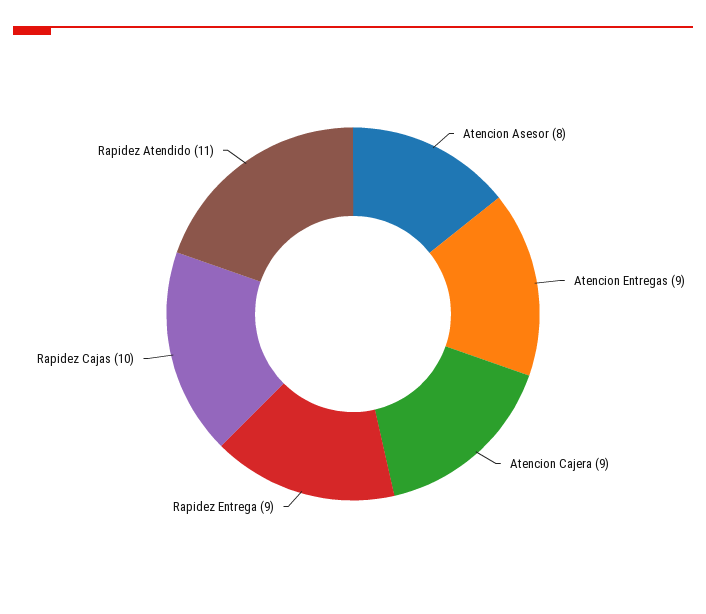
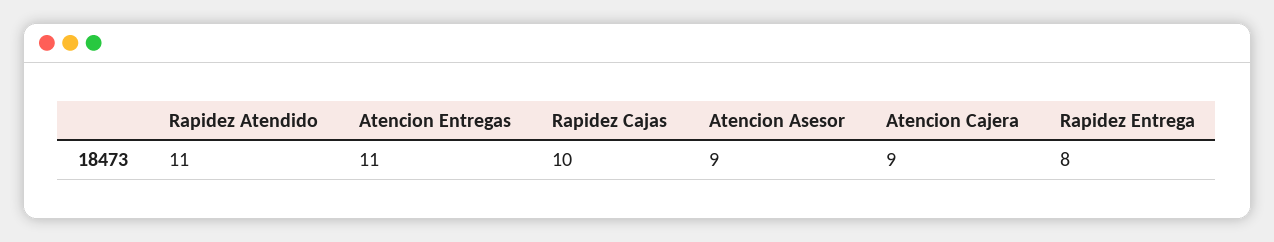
  {
-   "Atencion Asesor": 8,
+   "Atencion Asesor": 9,
-   "Atencion Entregas": 9,
+   "Atencion Entregas": 11,
    "Atencion Cajera": 9,
-   "Rapidez Entrega": 9,
+   "Rapidez Entrega": 8,
    "Rapidez Cajas": 10,
    "Rapidez Atendido": 11
  }

